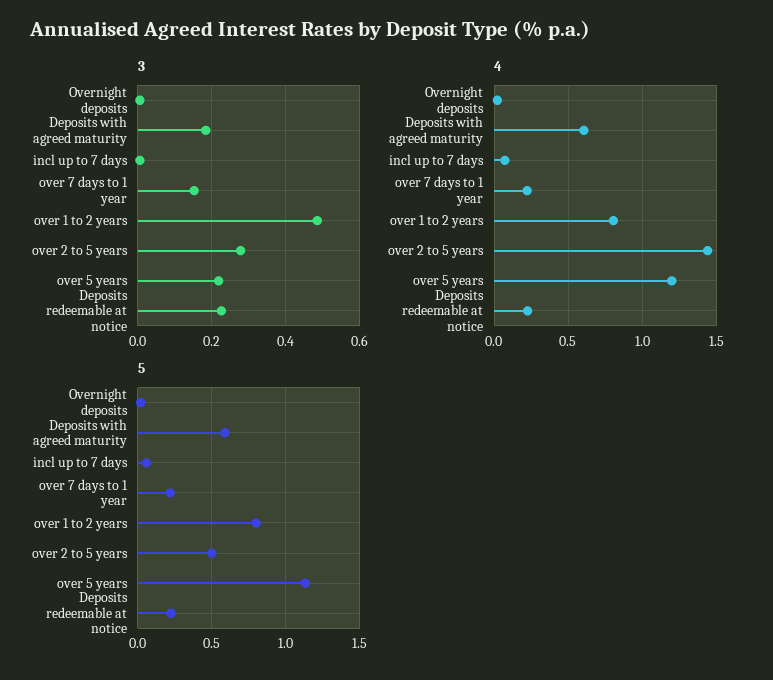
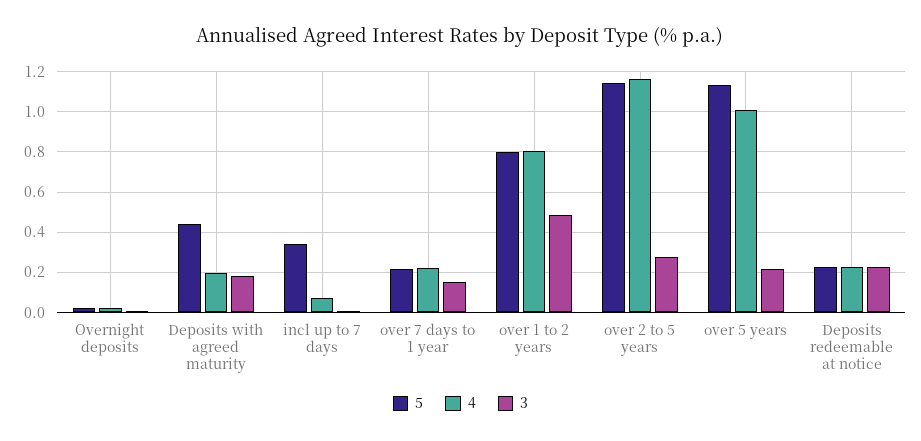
  {
    "3": {
      "Overnight deposits": 0,
      "Deposits with agreed maturity": 0.18,
      "incl up to 7 days": 0,
      "over 7 days to 1 year": 0.16,
      "over 1 to 2 years": 0.48,
      "over 2 to 5 years": 0.28,
      "over 5 years": 0.22,
      "Deposits redeemable at notice": 0.22
    },
    "4": {
      "Overnight deposits": 0,
-     "Deposits with agreed maturity": 0.6,
+     "Deposits with agreed maturity": 0.2,
      "incl up to 7 days": 0.05,
      "over 7 days to 1 year": 0.2,
      "over 1 to 2 years": 0.8,
-     "over 2 to 5 years": 1.45,
+     "over 2 to 5 years": 1.15,
-     "over 5 years": 1.2,
+     "over 5 years": 1,
      "Deposits redeemable at notice": 0.2
    },
    "5": {
      "Overnight deposits": 0,
-     "Deposits with agreed maturity": 0.6,
+     "Deposits with agreed maturity": 0.45,
-     "incl up to 7 days": 0.05,
+     "incl up to 7 days": 0.35,
      "over 7 days to 1 year": 0.2,
      "over 1 to 2 years": 0.8,
-     "over 2 to 5 years": 0.5,
+     "over 2 to 5 years": 1.15,
      "over 5 years": 1.15,
      "Deposits redeemable at notice": 0.2
    }
  }

